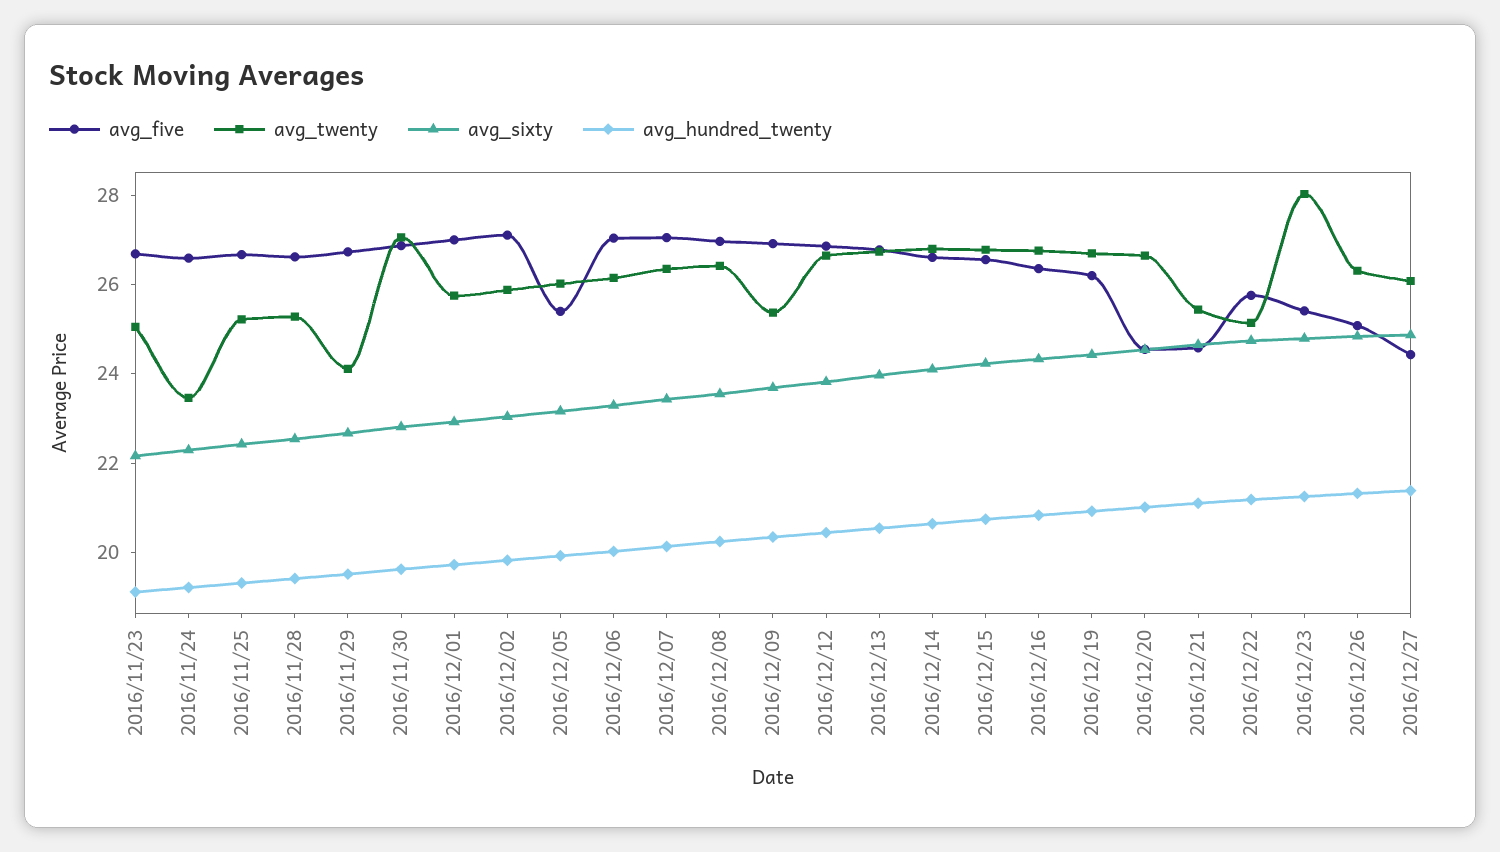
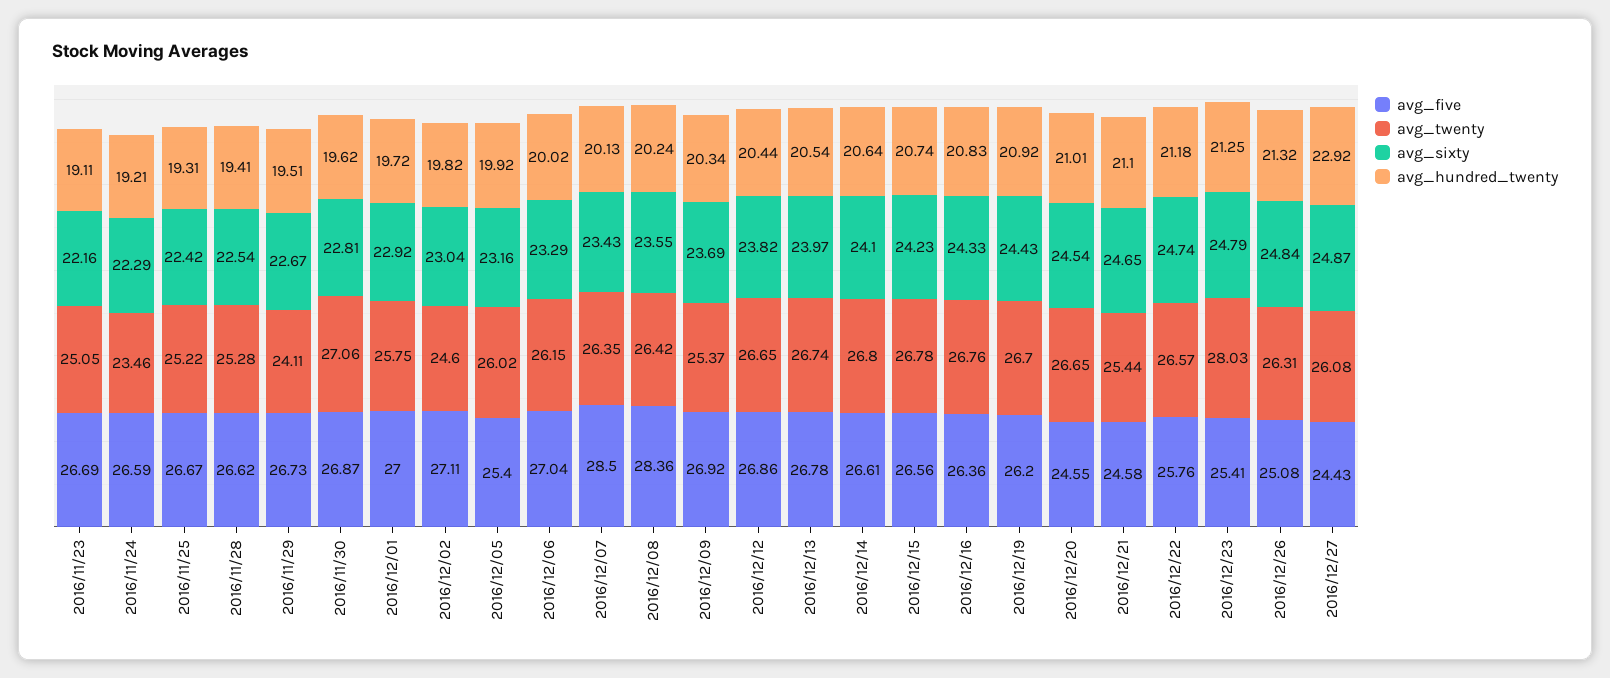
  {
    "avg_five": {
      "2016/11/23": 26.69,
      "2016/11/24": 26.59,
      "2016/11/25": 26.67,
      "2016/11/28": 26.62,
      "2016/11/29": 26.73,
      "2016/11/30": 26.87,
      "2016/12/01": 27,
      "2016/12/02": 27.11,
      "2016/12/05": 25.4,
      "2016/12/06": 27.04,
-     "2016/12/07": 27,
+     "2016/12/07": 28.5,
-     "2016/12/08": 27,
+     "2016/12/08": 28.36,
      "2016/12/09": 26.92,
      "2016/12/12": 26.86,
      "2016/12/13": 26.78,
      "2016/12/14": 26.61,
      "2016/12/15": 26.56,
      "2016/12/16": 26.36,
      "2016/12/19": 26.2,
      "2016/12/20": 24.55,
      "2016/12/21": 24.58,
      "2016/12/22": 25.76,
      "2016/12/23": 25.41,
      "2016/12/26": 25.08,
      "2016/12/27": 24.43
    },
    "avg_twenty": {
      "2016/11/23": 25.05,
      "2016/11/24": 23.46,
      "2016/11/25": 25.22,
      "2016/11/28": 25.28,
      "2016/11/29": 24.11,
      "2016/11/30": 27.06,
      "2016/12/01": 25.75,
-     "2016/12/02": 26,
+     "2016/12/02": 24.6,
      "2016/12/05": 26.02,
      "2016/12/06": 26.15,
      "2016/12/07": 26.35,
      "2016/12/08": 26.42,
      "2016/12/09": 25.37,
      "2016/12/12": 26.65,
      "2016/12/13": 26.74,
      "2016/12/14": 26.8,
      "2016/12/15": 26.78,
      "2016/12/16": 26.76,
      "2016/12/19": 26.7,
      "2016/12/20": 26.65,
      "2016/12/21": 25.44,
-     "2016/12/22": 25,
+     "2016/12/22": 26.57,
      "2016/12/23": 28.03,
      "2016/12/26": 26.31,
      "2016/12/27": 26.08
    },
    "avg_sixty": {
      "2016/11/23": 22.16,
      "2016/11/24": 22.29,
      "2016/11/25": 22.42,
      "2016/11/28": 22.54,
      "2016/11/29": 22.67,
      "2016/11/30": 22.81,
      "2016/12/01": 22.92,
      "2016/12/02": 23.04,
      "2016/12/05": 23.16,
      "2016/12/06": 23.29,
      "2016/12/07": 23.43,
      "2016/12/08": 23.55,
      "2016/12/09": 23.69,
      "2016/12/12": 23.82,
      "2016/12/13": 23.97,
      "2016/12/14": 24.1,
      "2016/12/15": 24.23,
      "2016/12/16": 24.33,
      "2016/12/19": 24.43,
      "2016/12/20": 24.54,
      "2016/12/21": 24.65,
      "2016/12/22": 24.74,
      "2016/12/23": 24.79,
      "2016/12/26": 24.84,
      "2016/12/27": 24.87
    },
    "avg_hundred_twenty": {
      "2016/11/23": 19.11,
      "2016/11/24": 19.21,
      "2016/11/25": 19.31,
      "2016/11/28": 19.41,
      "2016/11/29": 19.51,
      "2016/11/30": 19.62,
      "2016/12/01": 19.72,
      "2016/12/02": 19.82,
      "2016/12/05": 19.92,
      "2016/12/06": 20.02,
      "2016/12/07": 20.13,
      "2016/12/08": 20.24,
      "2016/12/09": 20.34,
      "2016/12/12": 20.44,
      "2016/12/13": 20.54,
      "2016/12/14": 20.64,
      "2016/12/15": 20.74,
      "2016/12/16": 20.83,
      "2016/12/19": 20.92,
      "2016/12/20": 21.01,
      "2016/12/21": 21.1,
      "2016/12/22": 21.18,
      "2016/12/23": 21.25,
      "2016/12/26": 21.32,
-     "2016/12/27": 21.5
+     "2016/12/27": 22.92
    }
  }

